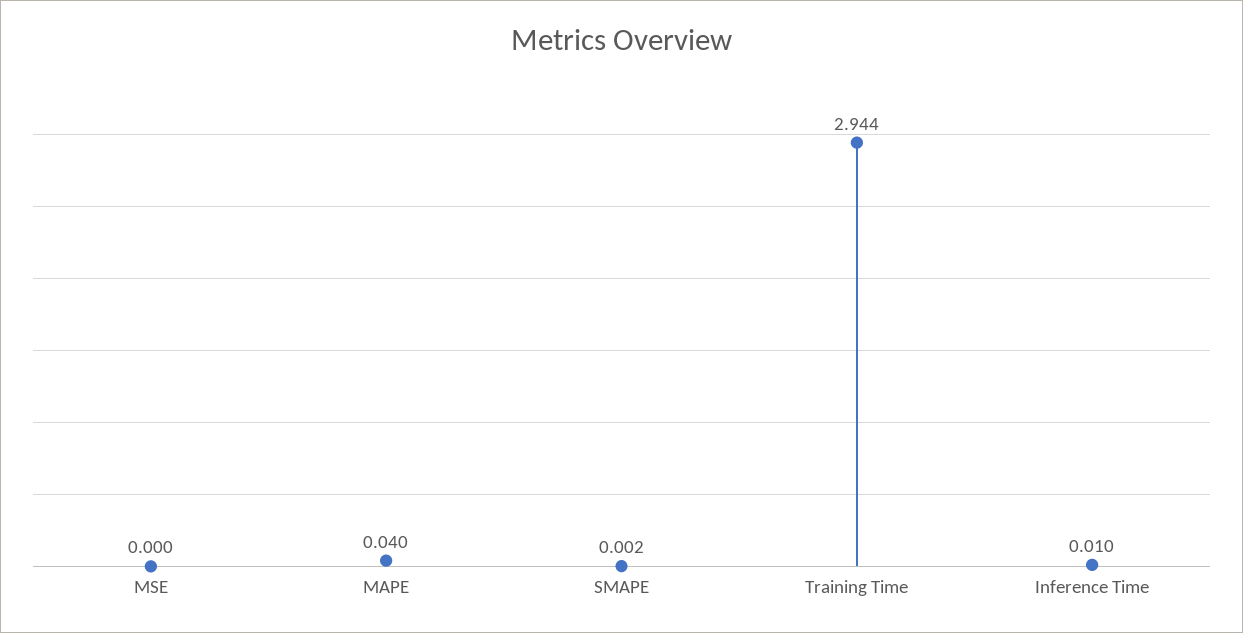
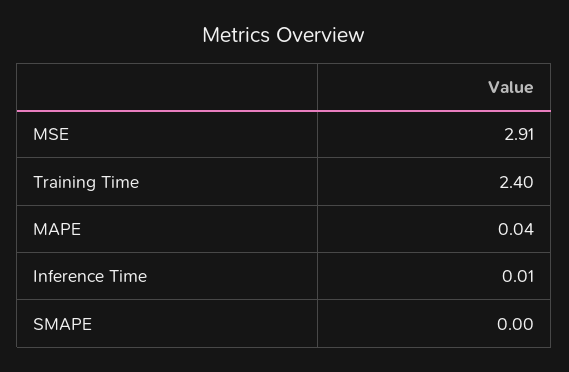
  {
-   "MSE": 0,
+   "MSE": 2.91,
    "MAPE": 0.04,
    "SMAPE": 0.002,
-   "Training Time": 2.944,
+   "Training Time": 2.4,
    "Inference Time": 0.01
  }

